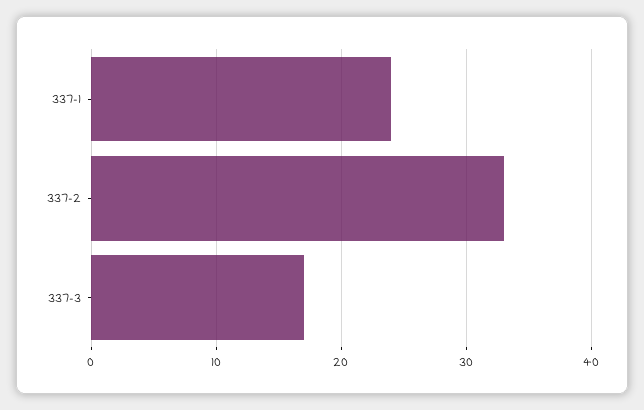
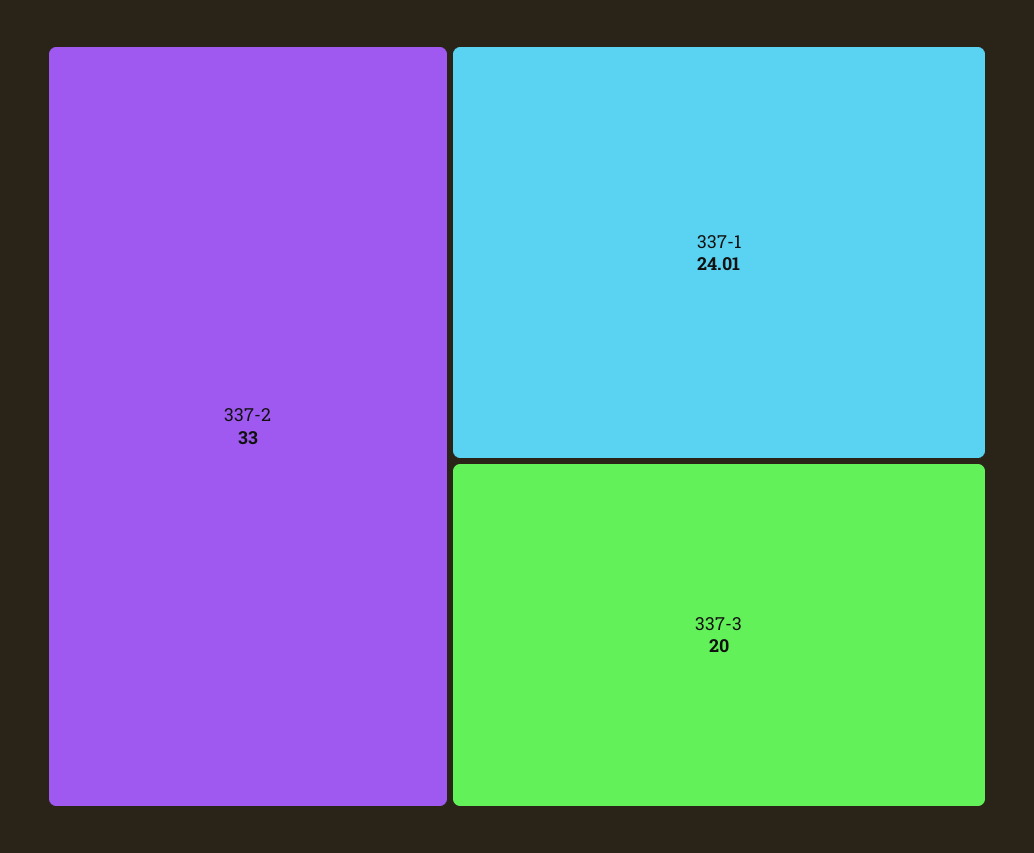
  {
    "337-1": 24.01,
    "337-2": 33,
-   "337-3": 17
+   "337-3": 20
  }

